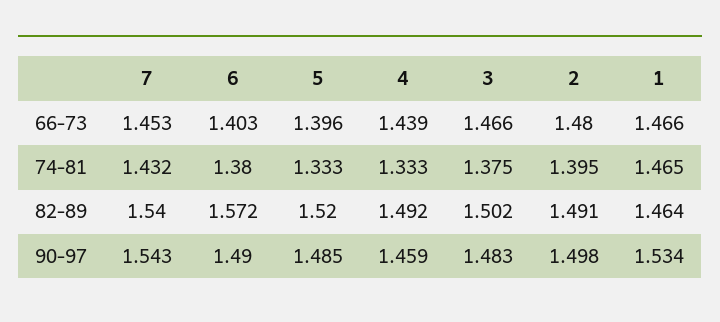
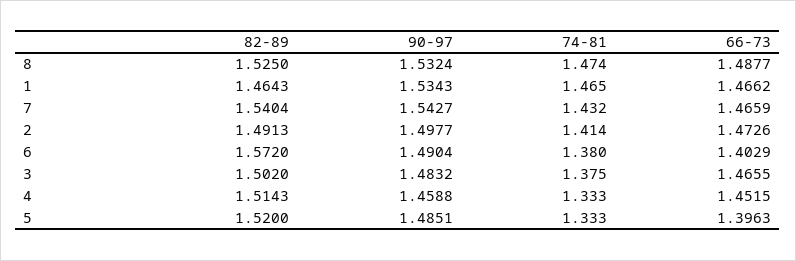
  {
    "7": {
-     "66-73": 1.453,
+     "66-73": 1.4659,
      "74-81": 1.432,
      "82-89": 1.5404,
      "90-97": 1.5427
    },
    "6": {
      "66-73": 1.4029,
      "74-81": 1.38,
      "82-89": 1.572,
      "90-97": 1.4904
    },
    "5": {
      "66-73": 1.3963,
      "74-81": 1.333,
      "82-89": 1.52,
      "90-97": 1.4851
    },
    "4": {
-     "66-73": 1.439,
+     "66-73": 1.4515,
      "74-81": 1.333,
-     "82-89": 1.492,
+     "82-89": 1.5143,
      "90-97": 1.4588
    },
    "3": {
      "66-73": 1.4655,
      "74-81": 1.375,
      "82-89": 1.502,
      "90-97": 1.4832
    },
    "2": {
-     "66-73": 1.48,
+     "66-73": 1.4726,
-     "74-81": 1.395,
+     "74-81": 1.414,
      "82-89": 1.4913,
      "90-97": 1.4977
    },
    "1": {
      "66-73": 1.4662,
      "74-81": 1.465,
      "82-89": 1.4643,
      "90-97": 1.5343
-   }
+   },
+   "8": {
+     "82-89": 1.525,
+     "90-97": 1.5324,
+     "74-81": 1.474,
+     "66-73": 1.4877
+   }
  }

